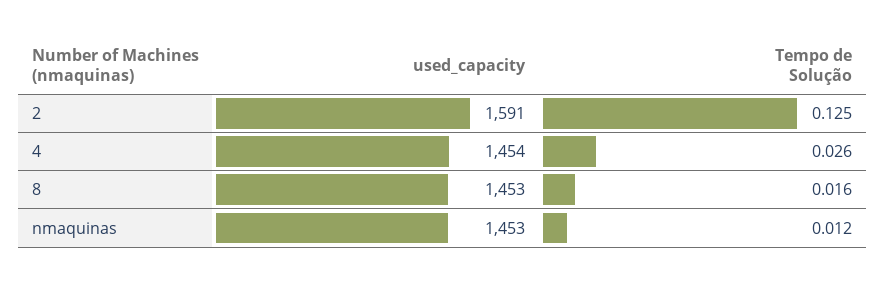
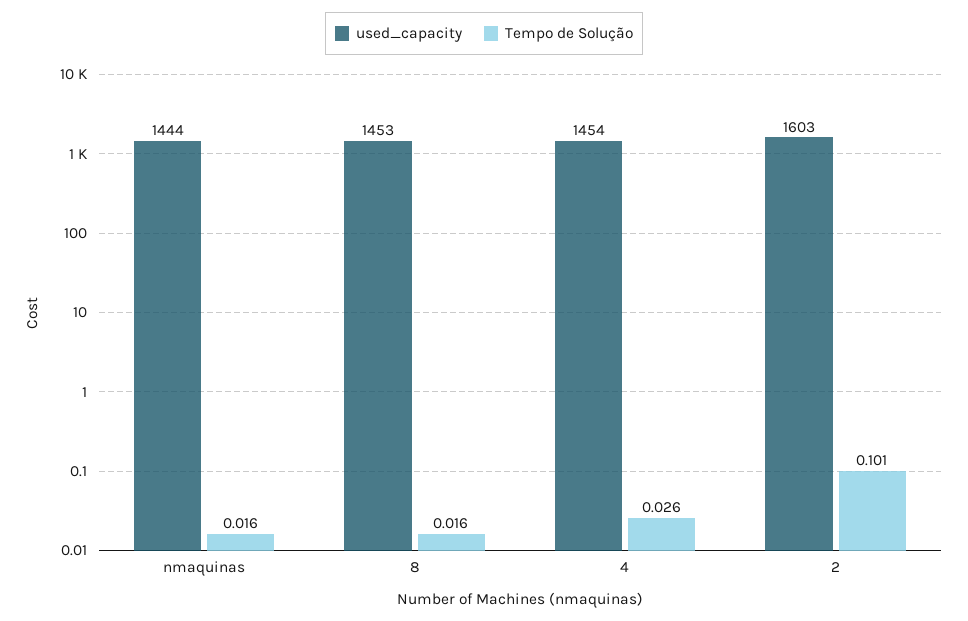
  {
    "used_capacity": {
-     "2": 1591,
+     "2": 1603,
      "4": 1454,
      "8": 1453,
-     "nmaquinas": 1453
+     "nmaquinas": 1444
    },
    "Tempo de Solução": {
-     "2": 0.125,
+     "2": 0.101,
      "4": 0.026,
      "8": 0.016,
-     "nmaquinas": 0.012
+     "nmaquinas": 0.016
    }
  }

